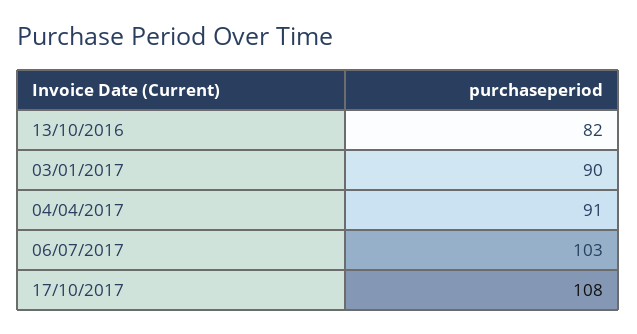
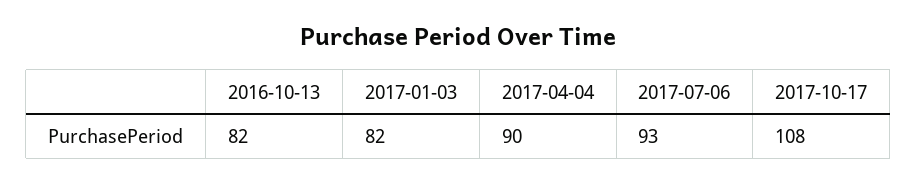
  {
    "13/10/2016": 82,
-   "03/01/2017": 90,
+   "03/01/2017": 82,
-   "04/04/2017": 91,
+   "04/04/2017": 90,
-   "06/07/2017": 103,
+   "06/07/2017": 93,
    "17/10/2017": 108
  }

